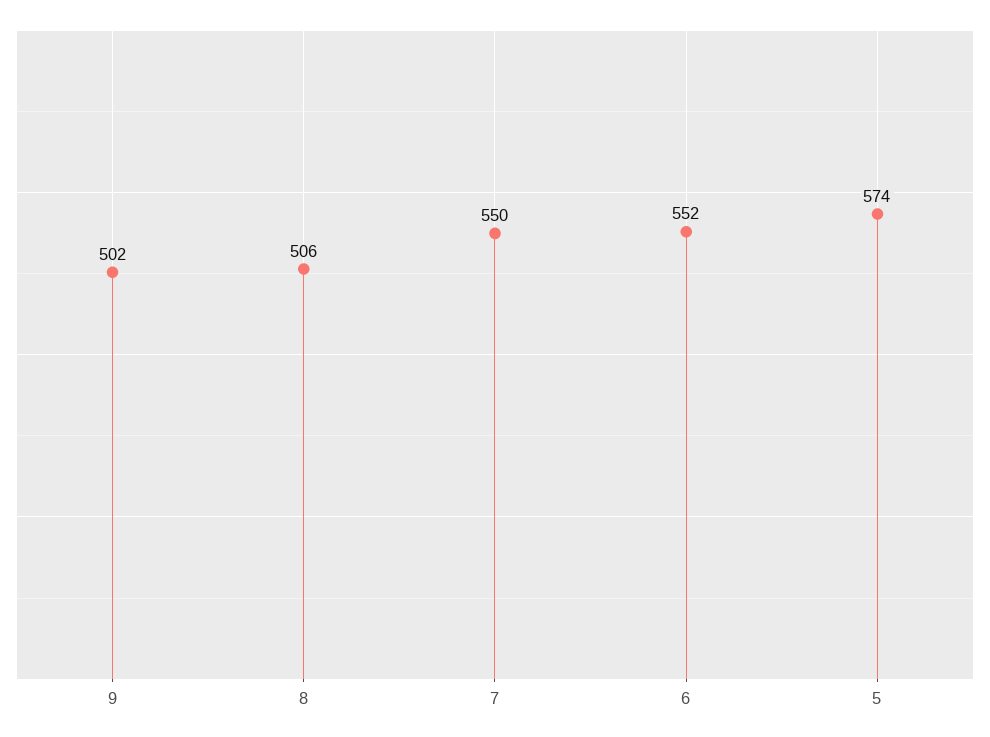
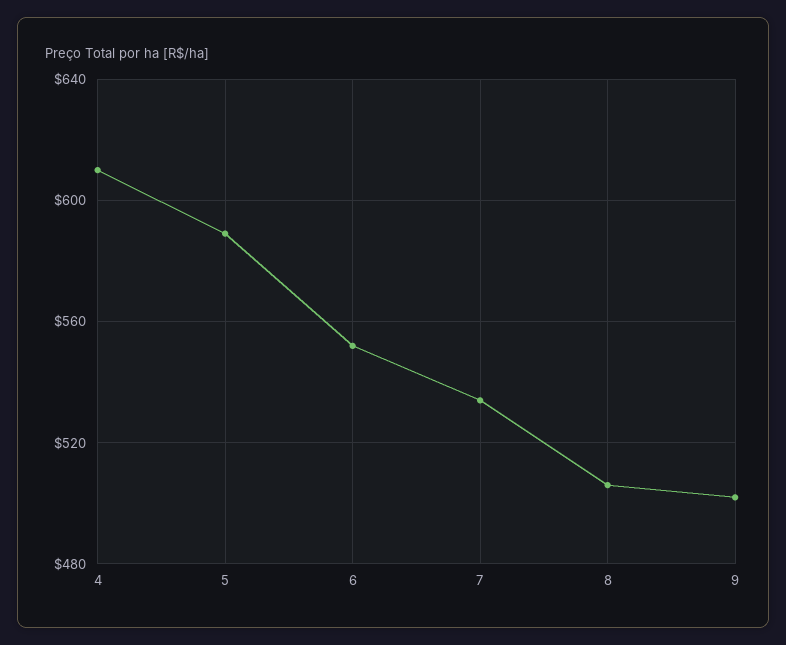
  {
    "9": 502,
    "8": 506,
-   "7": 550,
+   "7": 535,
    "6": 552,
-   "5": 574
+   "5": 590,
+   "4": 610
  }

